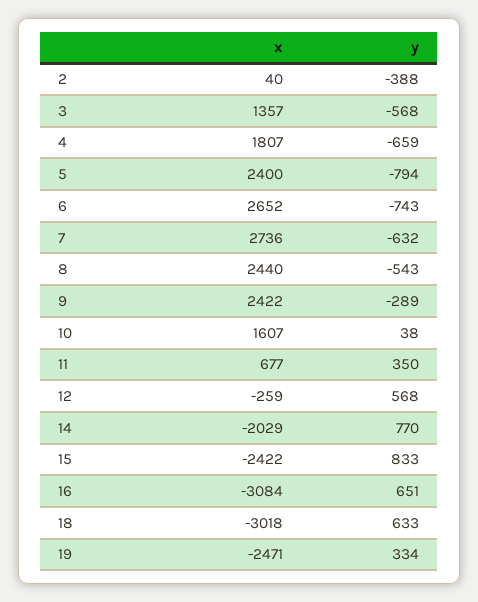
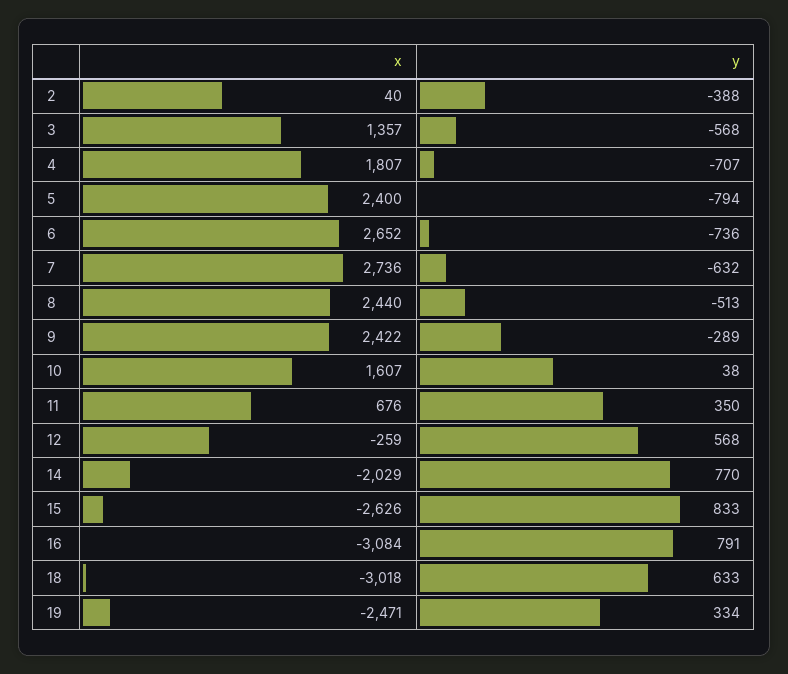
  {
    "x": {
      "2": 40,
      "3": 1357,
      "4": 1807,
      "5": 2400,
      "6": 2652,
      "7": 2736,
      "8": 2440,
      "9": 2422,
      "10": 1607,
-     "11": 677,
+     "11": 676,
      "12": -259,
      "14": -2029,
-     "15": -2422,
+     "15": -2626,
      "16": -3084,
      "18": -3018,
      "19": -2471
    },
    "y": {
      "2": -388,
      "3": -568,
-     "4": -659,
+     "4": -707,
      "5": -794,
-     "6": -743,
+     "6": -736,
      "7": -632,
-     "8": -543,
+     "8": -513,
      "9": -289,
      "10": 38,
      "11": 350,
      "12": 568,
      "14": 770,
      "15": 833,
-     "16": 651,
+     "16": 791,
      "18": 633,
      "19": 334
    }
  }

